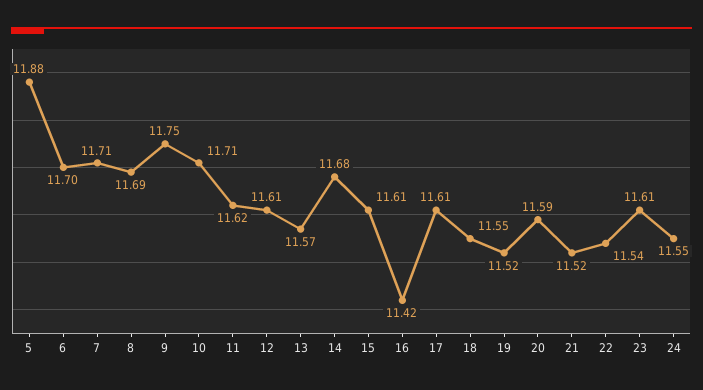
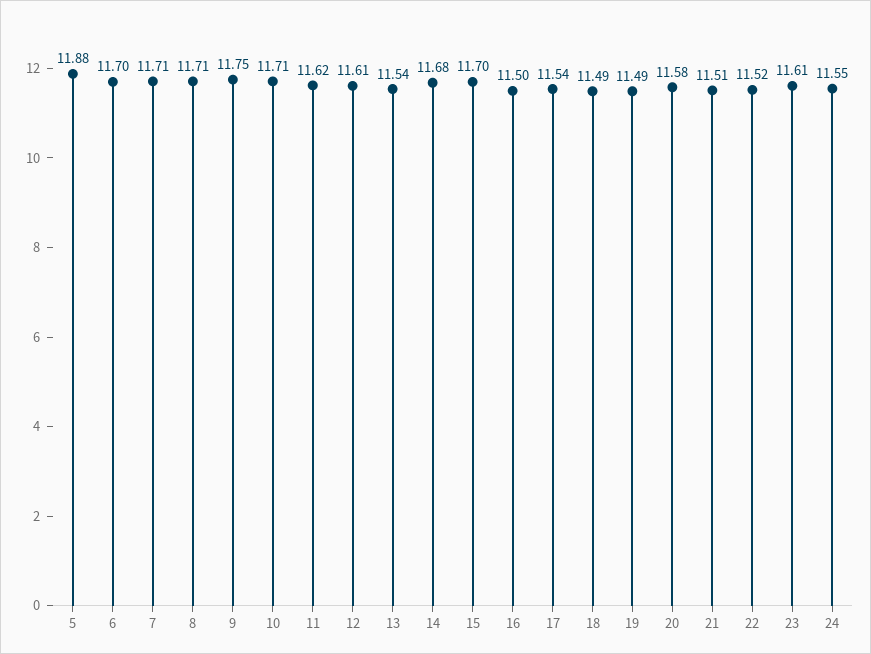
  {
    "5": 11.88,
    "6": 11.7,
    "7": 11.71,
-   "8": 11.69,
+   "8": 11.71,
    "9": 11.75,
    "10": 11.71,
    "11": 11.62,
    "12": 11.61,
-   "13": 11.57,
+   "13": 11.54,
    "14": 11.68,
-   "15": 11.61,
+   "15": 11.7,
-   "16": 11.42,
+   "16": 11.5,
-   "17": 11.61,
+   "17": 11.54,
-   "18": 11.55,
+   "18": 11.49,
-   "19": 11.52,
+   "19": 11.49,
-   "20": 11.59,
+   "20": 11.58,
-   "21": 11.52,
+   "21": 11.51,
-   "22": 11.54,
+   "22": 11.52,
    "23": 11.61,
    "24": 11.55
  }

